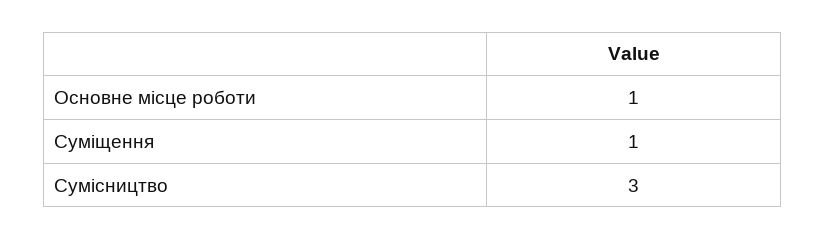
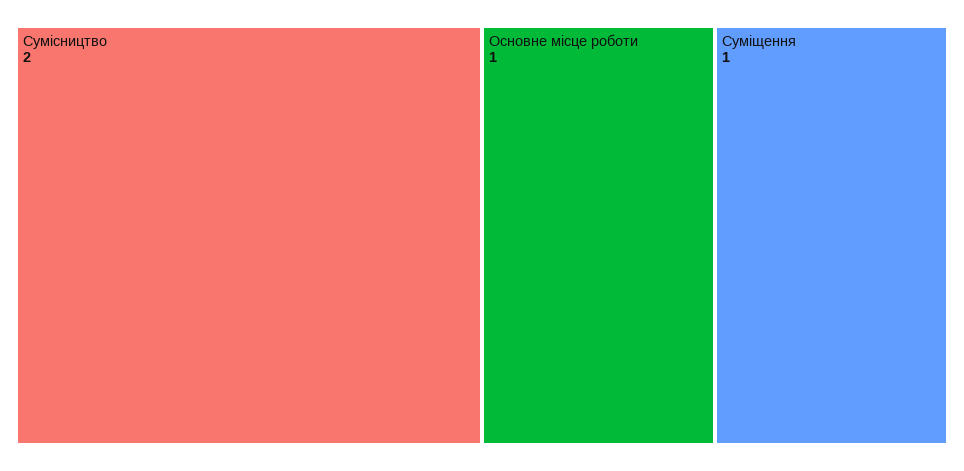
  {
    "Основне місце роботи": 1,
    "Суміщення": 1,
-   "Сумісництво": 3
+   "Сумісництво": 2
  }

